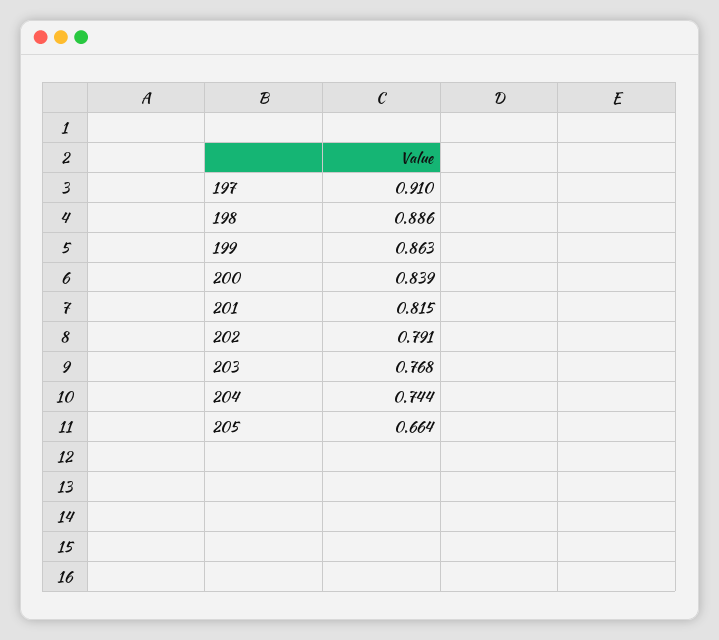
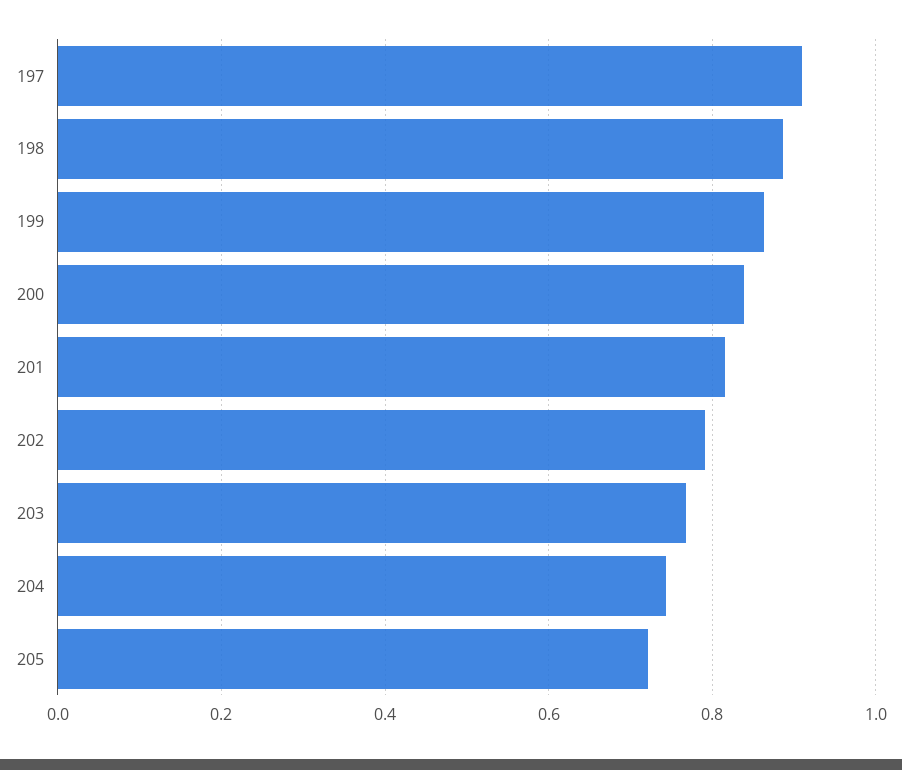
  {
    "197": 0.91,
    "198": 0.886,
    "199": 0.863,
    "200": 0.839,
    "201": 0.815,
    "202": 0.791,
    "203": 0.768,
    "204": 0.744,
-   "205": 0.664
+   "205": 0.72
  }

